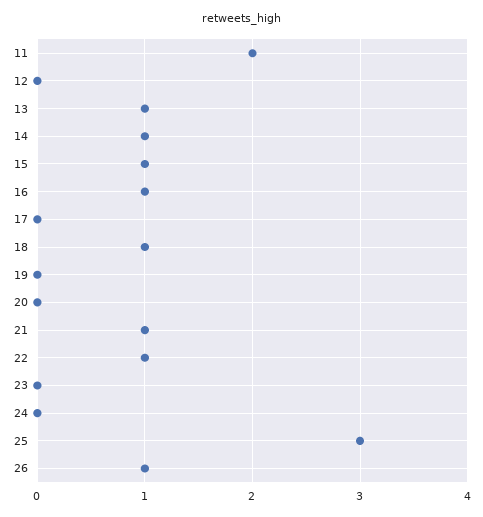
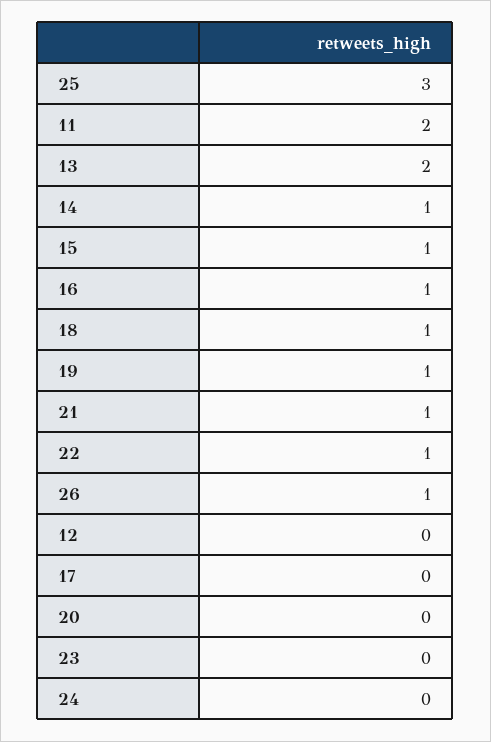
  {
    "11": 2,
    "12": 0,
-   "13": 1,
+   "13": 2,
    "14": 1,
    "15": 1,
    "16": 1,
    "17": 0,
    "18": 1,
-   "19": 0,
+   "19": 1,
    "20": 0,
    "21": 1,
    "22": 1,
    "23": 0,
    "24": 0,
    "25": 3,
    "26": 1
  }

